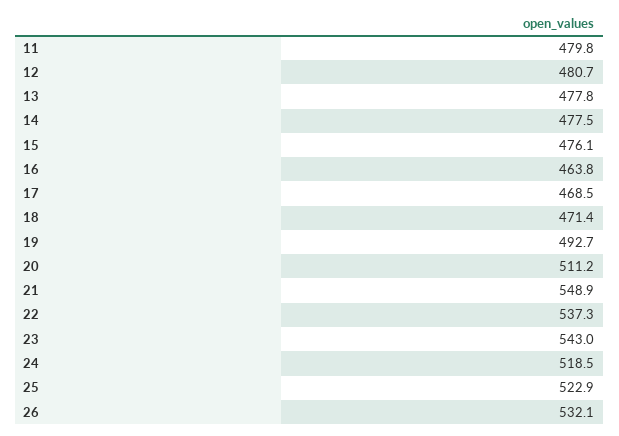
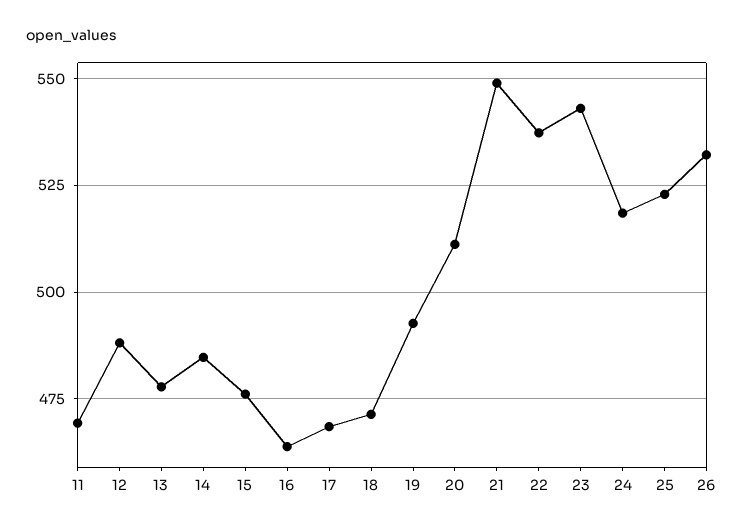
  {
-   "11": 479.8,
+   "11": 470,
-   "12": 480.7,
+   "12": 487.5,
    "13": 477.8,
-   "14": 477.5,
+   "14": 485,
    "15": 476.1,
    "16": 463.8,
    "17": 468.5,
    "18": 471.4,
    "19": 492.7,
    "20": 511.2,
    "21": 548.9,
    "22": 537.3,
    "23": 543,
    "24": 518.5,
    "25": 522.9,
    "26": 532.1
  }

